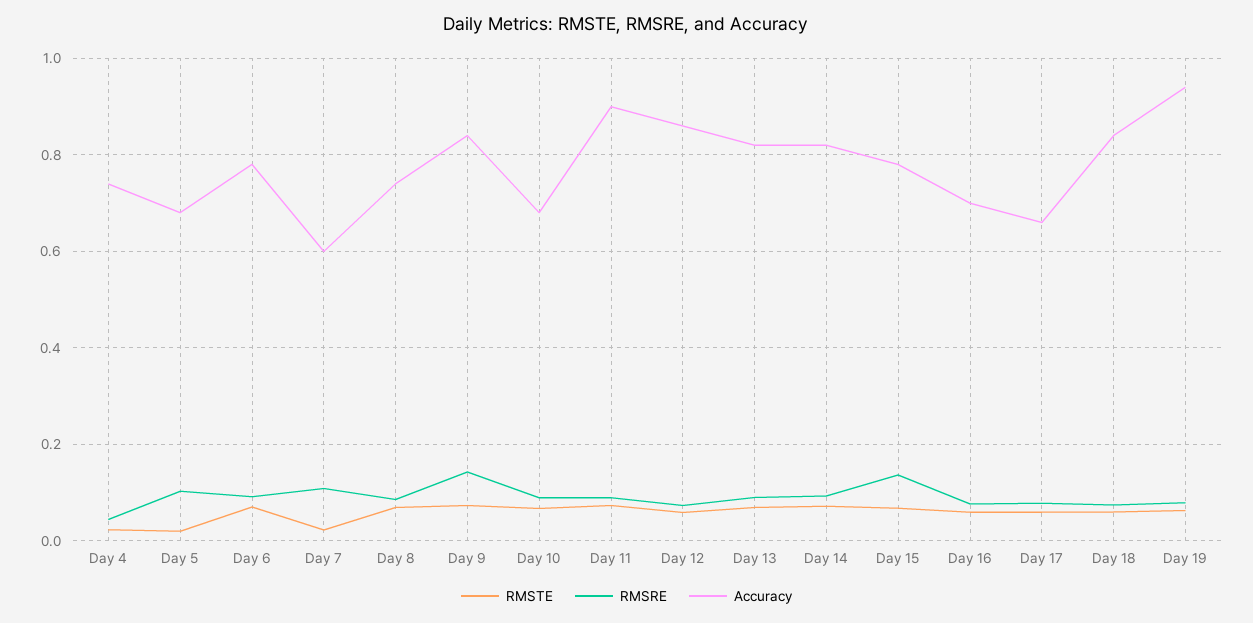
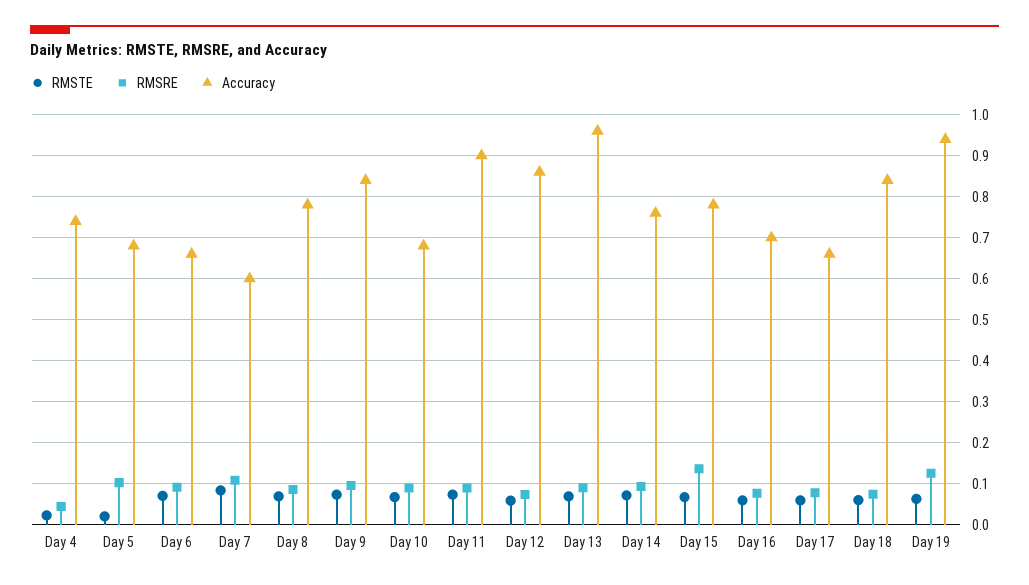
  {
    "RMSTE": {
      "Day 4": 0.02,
      "Day 5": 0.02,
      "Day 6": 0.08,
-     "Day 7": 0.02,
+     "Day 7": 0.08,
      "Day 8": 0.06,
      "Day 9": 0.08,
      "Day 10": 0.06,
      "Day 11": 0.08,
      "Day 12": 0.06,
      "Day 13": 0.06,
      "Day 14": 0.08,
      "Day 15": 0.06,
      "Day 16": 0.06,
      "Day 17": 0.06,
      "Day 18": 0.06,
      "Day 19": 0.06
    },
    "RMSRE": {
      "Day 4": 0.04,
      "Day 5": 0.1,
      "Day 6": 0.1,
      "Day 7": 0.1,
      "Day 8": 0.08,
-     "Day 9": 0.14,
+     "Day 9": 0.1,
      "Day 10": 0.08,
      "Day 11": 0.08,
      "Day 12": 0.08,
      "Day 13": 0.1,
      "Day 14": 0.1,
      "Day 15": 0.14,
      "Day 16": 0.08,
      "Day 17": 0.08,
      "Day 18": 0.08,
-     "Day 19": 0.08
+     "Day 19": 0.12
    },
    "Accuracy": {
      "Day 4": 0.74,
      "Day 5": 0.68,
-     "Day 6": 0.78,
+     "Day 6": 0.66,
      "Day 7": 0.6,
-     "Day 8": 0.74,
+     "Day 8": 0.78,
      "Day 9": 0.84,
      "Day 10": 0.68,
      "Day 11": 0.9,
      "Day 12": 0.86,
-     "Day 13": 0.82,
+     "Day 13": 0.96,
-     "Day 14": 0.82,
+     "Day 14": 0.76,
      "Day 15": 0.78,
      "Day 16": 0.7,
      "Day 17": 0.66,
      "Day 18": 0.84,
      "Day 19": 0.94
    }
  }

